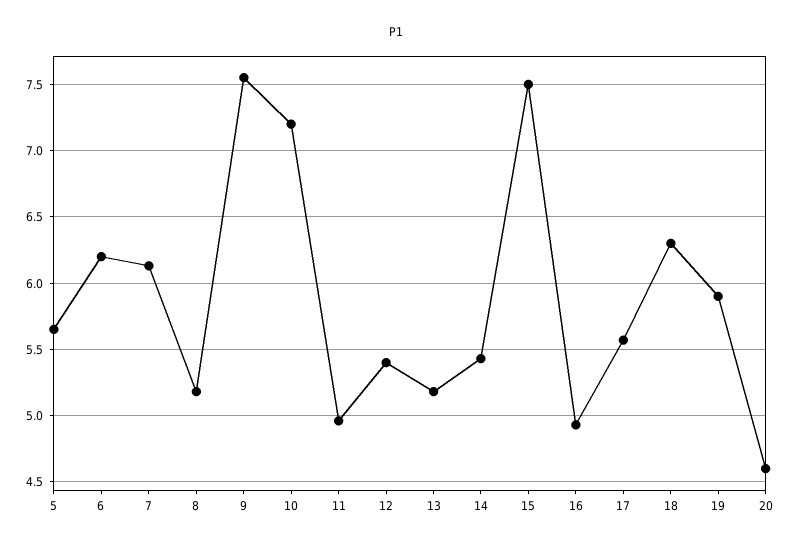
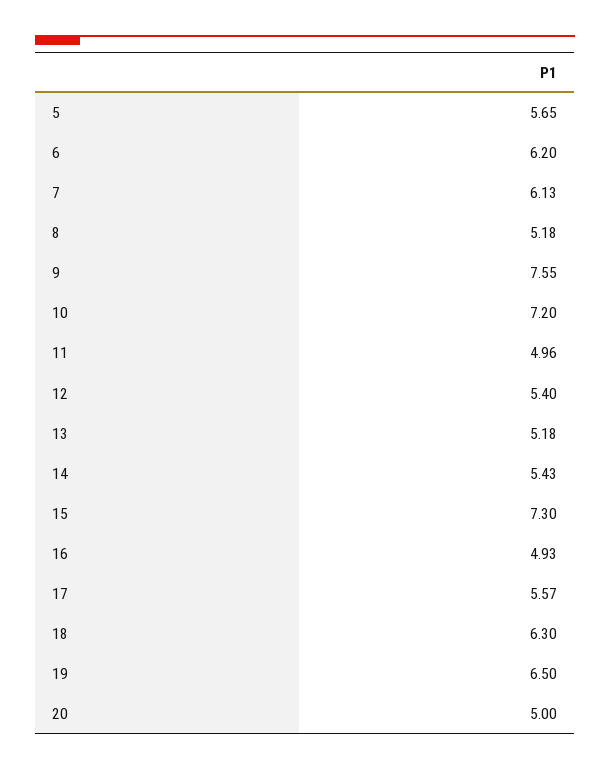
  {
    "5": 5.65,
    "6": 6.2,
    "7": 6.13,
    "8": 5.18,
    "9": 7.55,
    "10": 7.2,
    "11": 4.96,
    "12": 5.4,
    "13": 5.18,
    "14": 5.43,
-   "15": 7.5,
+   "15": 7.3,
    "16": 4.93,
    "17": 5.57,
    "18": 6.3,
-   "19": 5.9,
+   "19": 6.5,
-   "20": 4.6
+   "20": 5
  }

